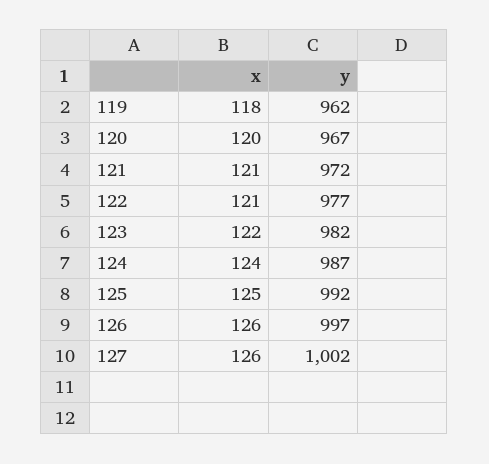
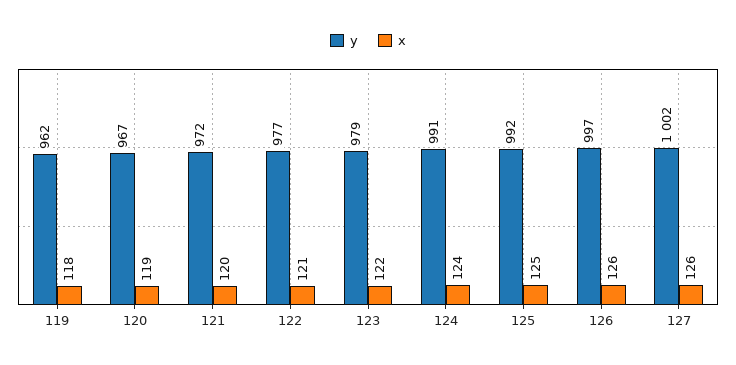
  {
    "x": {
      "119": 118,
-     "120": 120,
+     "120": 119,
-     "121": 121,
+     "121": 120,
      "122": 121,
      "123": 122,
      "124": 124,
      "125": 125,
      "126": 126,
      "127": 126
    },
    "y": {
      "119": 962,
      "120": 967,
      "121": 972,
      "122": 977,
-     "123": 982,
+     "123": 979,
-     "124": 987,
+     "124": 991,
      "125": 992,
      "126": 997,
      "127": 1002
    }
  }

